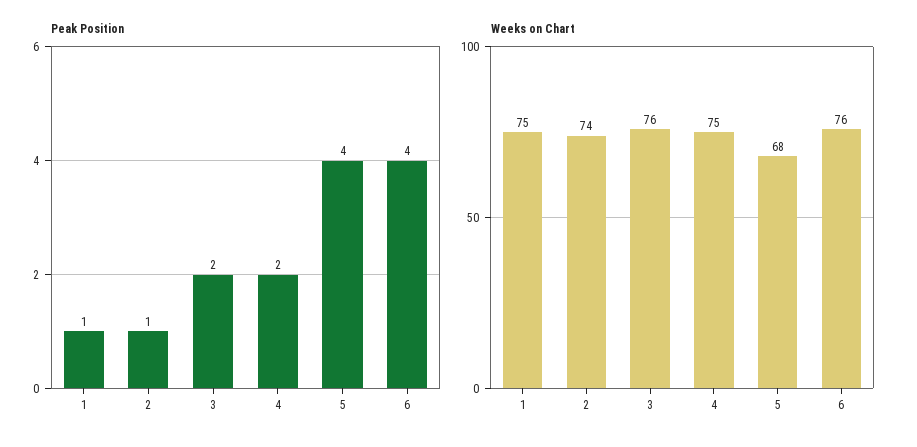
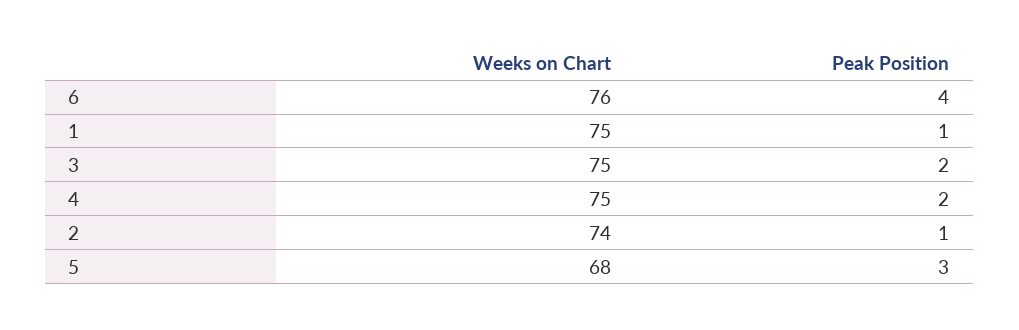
  {
    "Peak Position": {
      "1": 1,
      "2": 1,
      "3": 2,
      "4": 2,
-     "5": 4,
+     "5": 3,
      "6": 4
    },
    "Weeks on Chart": {
      "1": 75,
      "2": 74,
-     "3": 76,
+     "3": 75,
      "4": 75,
      "5": 68,
      "6": 76
    }
  }

